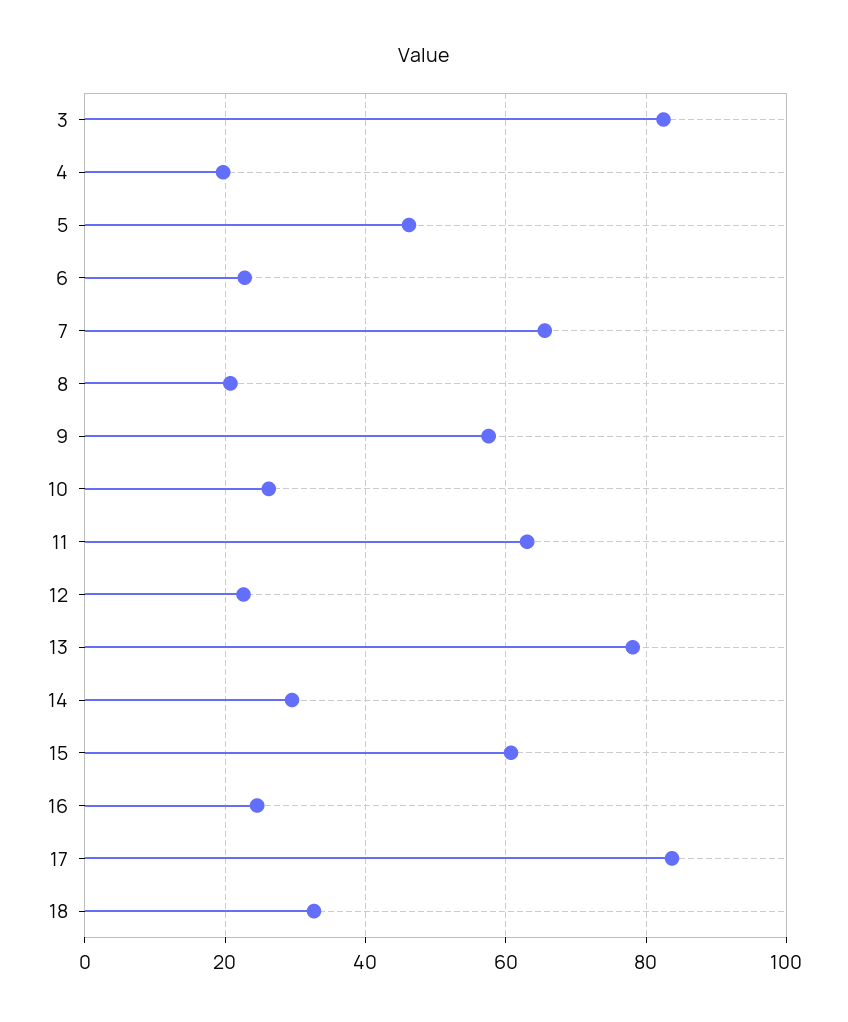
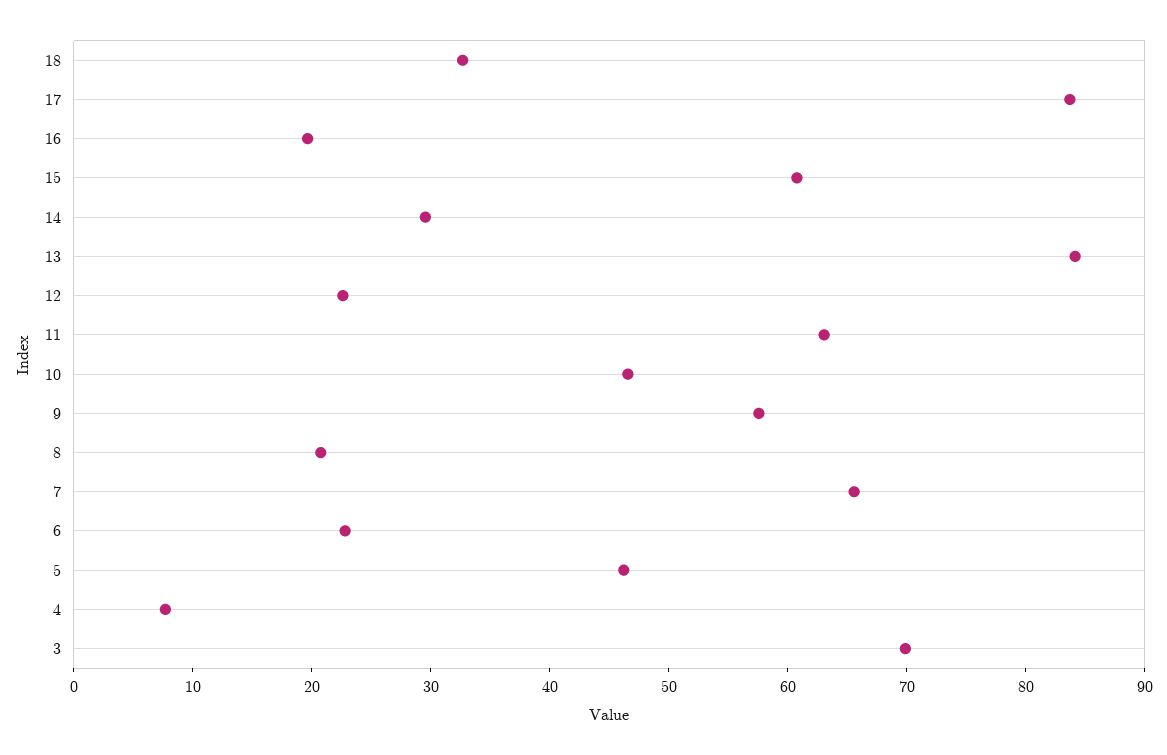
  {
-   "3": 82,
+   "3": 70,
-   "4": 20,
+   "4": 8,
    "5": 46,
    "6": 22,
    "7": 66,
    "8": 20,
    "9": 58,
-   "10": 26,
+   "10": 46,
    "11": 64,
    "12": 22,
-   "13": 78,
+   "13": 84,
    "14": 30,
    "15": 60,
-   "16": 24,
+   "16": 20,
    "17": 84,
    "18": 32
  }

